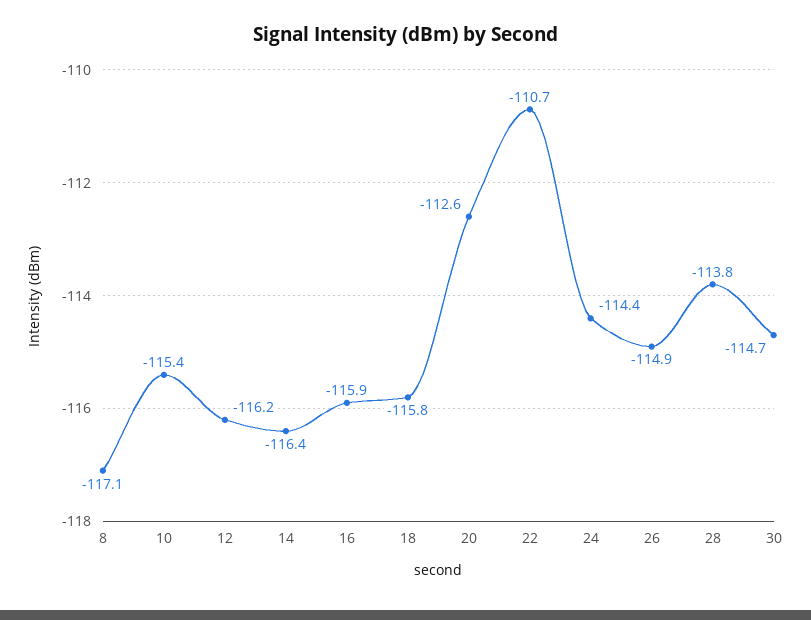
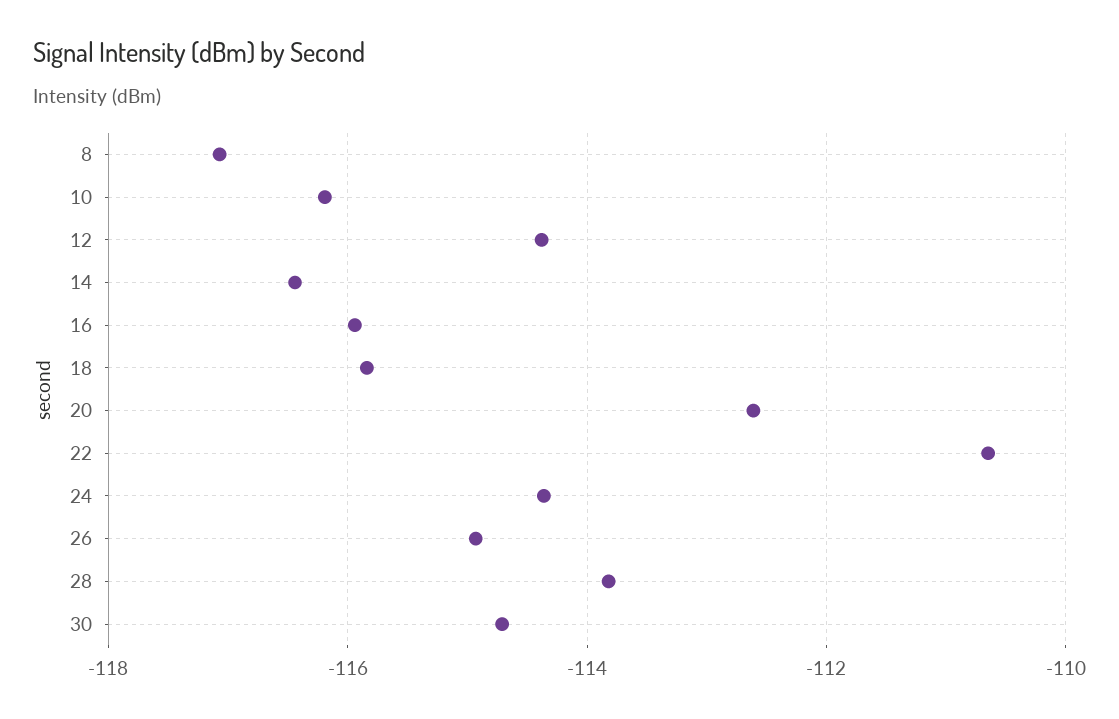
  {
    "8": -117.1,
-   "10": -115.4,
+   "10": -116.2,
-   "12": -116.2,
+   "12": -114.4,
    "14": -116.4,
    "16": -115.9,
    "18": -115.8,
    "20": -112.6,
    "22": -110.7,
    "24": -114.4,
    "26": -114.9,
    "28": -113.8,
    "30": -114.7
  }

